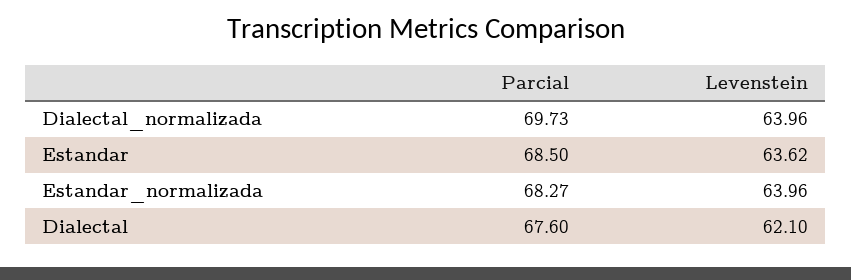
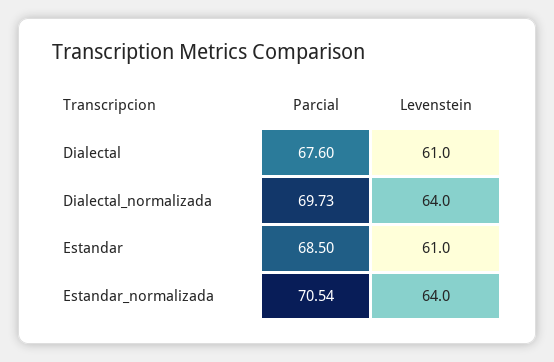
  {
    "Parcial": {
      "Dialectal_normalizada": 69.73,
      "Estandar": 68.5,
-     "Estandar_normalizada": 68.27,
+     "Estandar_normalizada": 70.54,
      "Dialectal": 67.6
    },
    "Levenstein": {
      "Dialectal_normalizada": 63.96,
-     "Estandar": 63.62,
+     "Estandar": 61,
      "Estandar_normalizada": 63.96,
-     "Dialectal": 62.1
+     "Dialectal": 61
    }
  }

